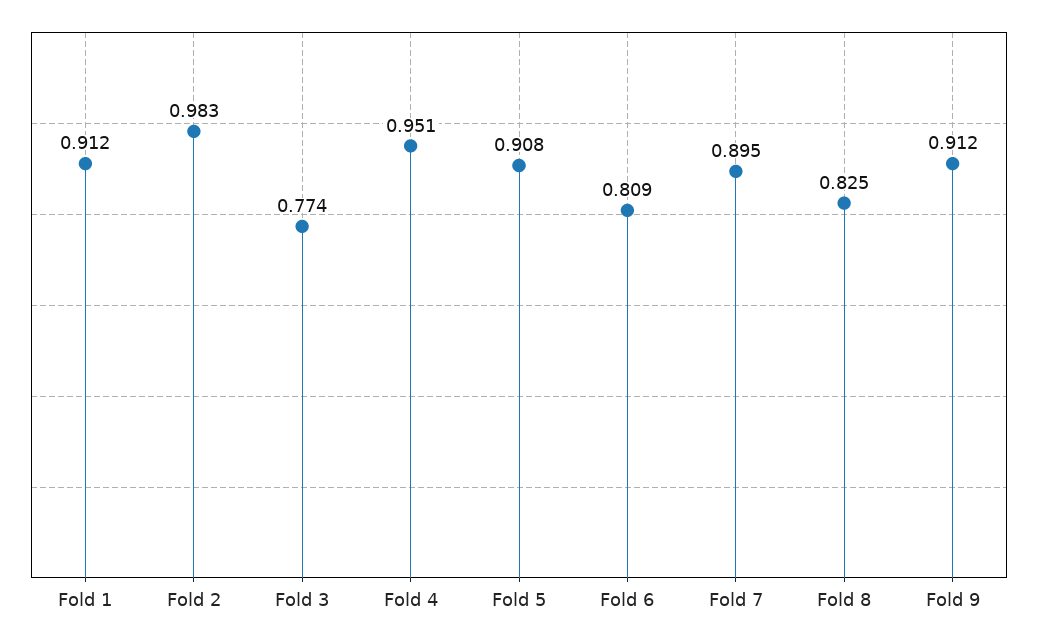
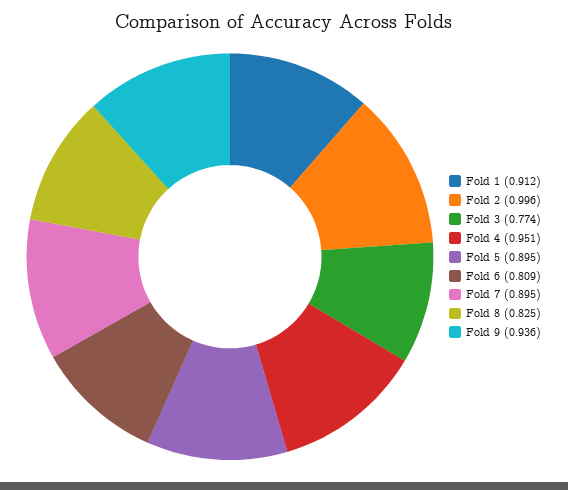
  {
    "Fold 1": 0.912,
-   "Fold 2": 0.983,
+   "Fold 2": 0.996,
    "Fold 3": 0.774,
    "Fold 4": 0.951,
-   "Fold 5": 0.908,
+   "Fold 5": 0.895,
    "Fold 6": 0.809,
    "Fold 7": 0.895,
    "Fold 8": 0.825,
-   "Fold 9": 0.912
+   "Fold 9": 0.936
  }

